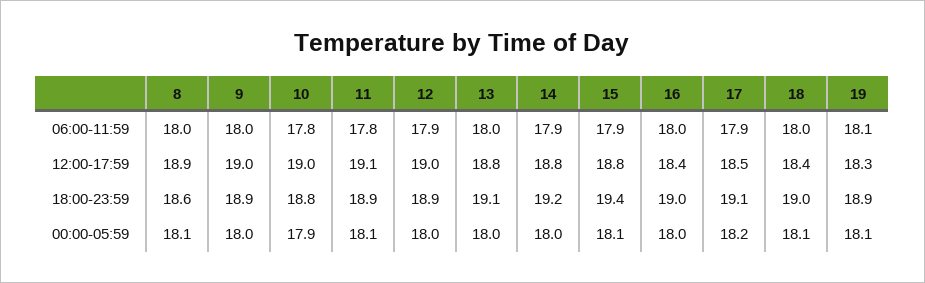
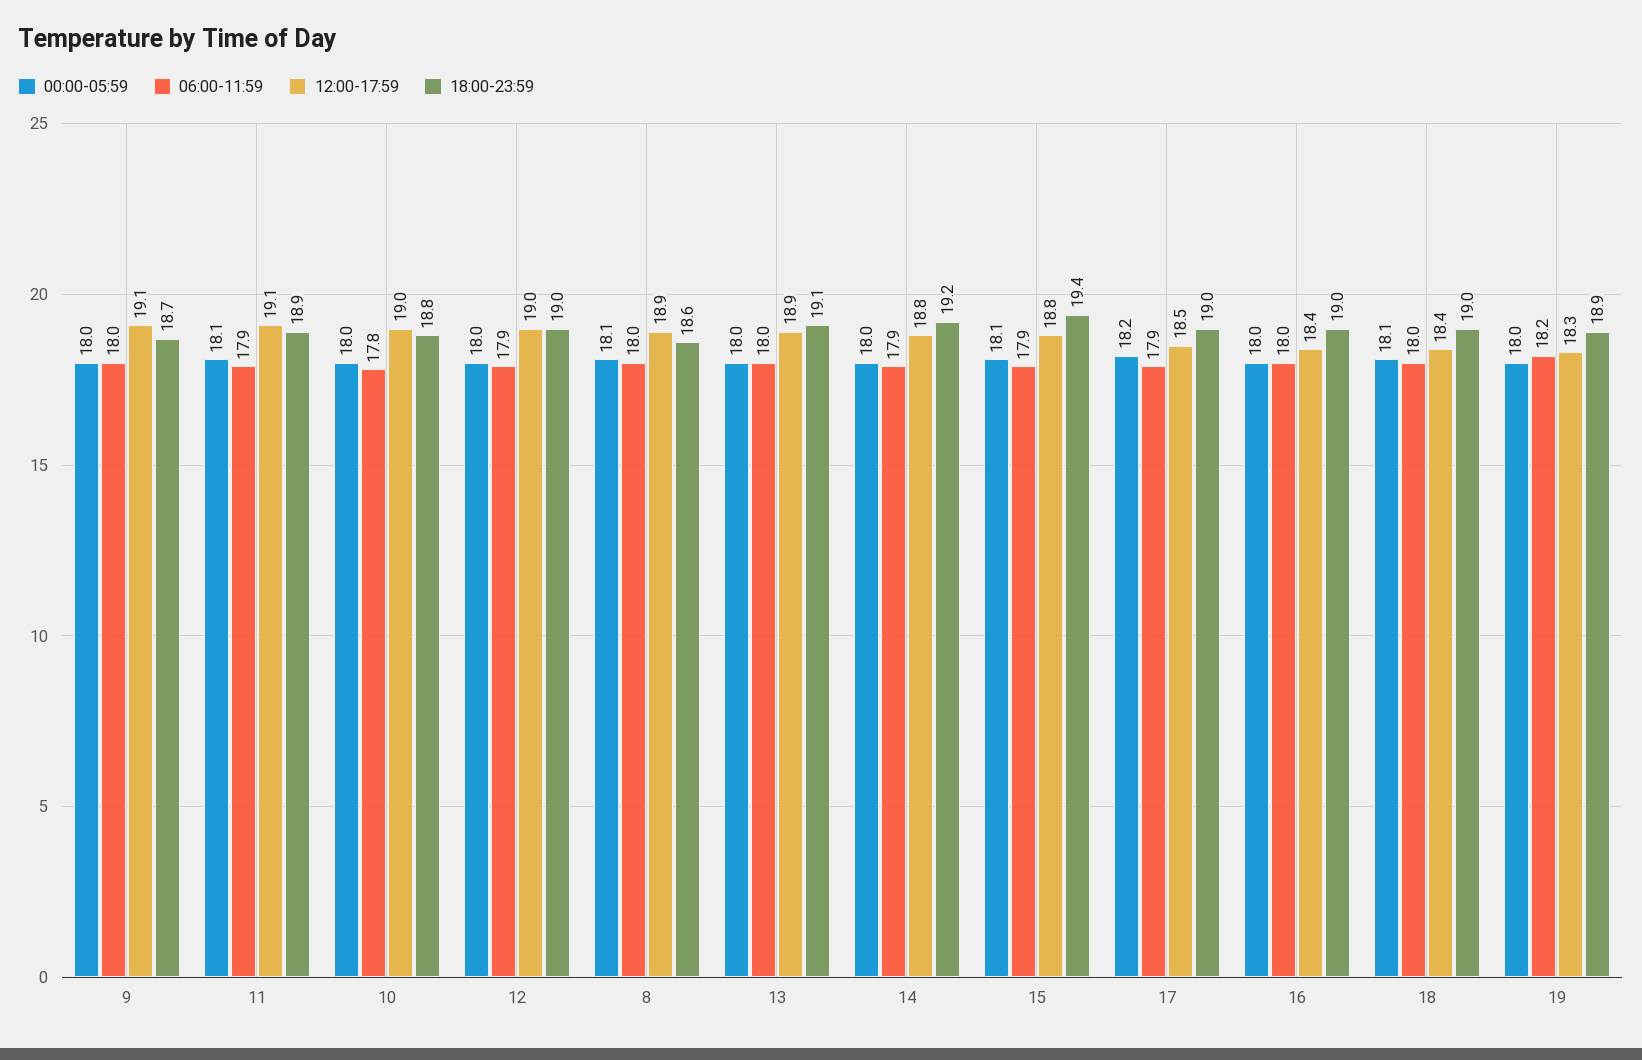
  {
    "06:00-11:59": {
      "8": 18,
      "9": 18,
      "10": 17.8,
-     "11": 17.8,
+     "11": 17.9,
      "12": 17.9,
      "13": 18,
      "14": 17.9,
      "15": 17.9,
      "16": 18,
      "17": 17.9,
      "18": 18,
-     "19": 18.1
+     "19": 18.2
    },
    "12:00-17:59": {
      "8": 18.9,
-     "9": 19,
+     "9": 19.1,
      "10": 19,
      "11": 19.1,
      "12": 19,
-     "13": 18.8,
+     "13": 18.9,
      "14": 18.8,
      "15": 18.8,
      "16": 18.4,
      "17": 18.5,
      "18": 18.4,
      "19": 18.3
    },
    "18:00-23:59": {
      "8": 18.6,
-     "9": 18.9,
+     "9": 18.7,
      "10": 18.8,
      "11": 18.9,
-     "12": 18.9,
+     "12": 19,
      "13": 19.1,
      "14": 19.2,
      "15": 19.4,
      "16": 19,
-     "17": 19.1,
+     "17": 19,
      "18": 19,
      "19": 18.9
    },
    "00:00-05:59": {
      "8": 18.1,
      "9": 18,
-     "10": 17.9,
+     "10": 18,
      "11": 18.1,
      "12": 18,
      "13": 18,
      "14": 18,
      "15": 18.1,
      "16": 18,
      "17": 18.2,
      "18": 18.1,
-     "19": 18.1
+     "19": 18
    }
  }

